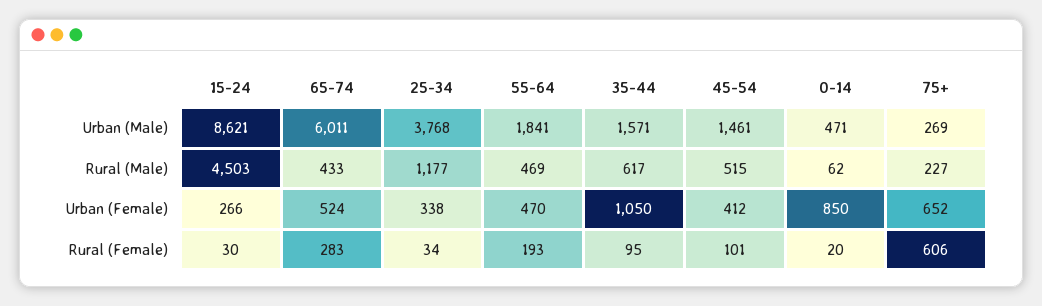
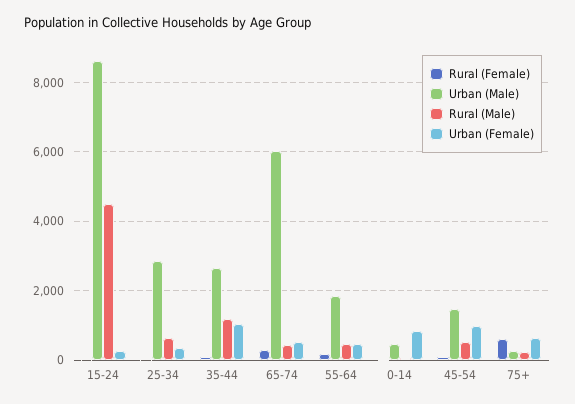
  {
    "Urban (Male)": {
      "15-24": 8621,
      "65-74": 6011,
-     "25-34": 3768,
+     "25-34": 2800,
      "55-64": 1841,
-     "35-44": 1571,
+     "35-44": 2600,
      "45-54": 1461,
      "0-14": 471,
      "75+": 269
    },
    "Rural (Male)": {
      "15-24": 4503,
      "65-74": 433,
-     "25-34": 1177,
+     "25-34": 600,
      "55-64": 469,
-     "35-44": 617,
+     "35-44": 1200,
      "45-54": 515,
      "0-14": 62,
      "75+": 227
    },
    "Urban (Female)": {
      "15-24": 266,
      "65-74": 524,
      "25-34": 338,
      "55-64": 470,
      "35-44": 1050,
-     "45-54": 412,
+     "45-54": 1000,
      "0-14": 850,
      "75+": 652
    },
    "Rural (Female)": {
      "15-24": 30,
      "65-74": 283,
      "25-34": 34,
      "55-64": 193,
      "35-44": 95,
      "45-54": 101,
      "0-14": 20,
      "75+": 606
    }
  }

